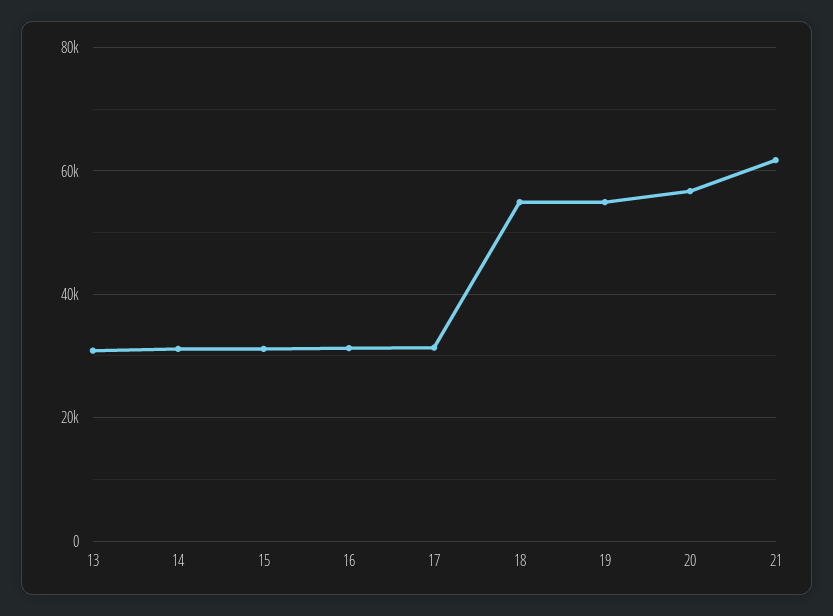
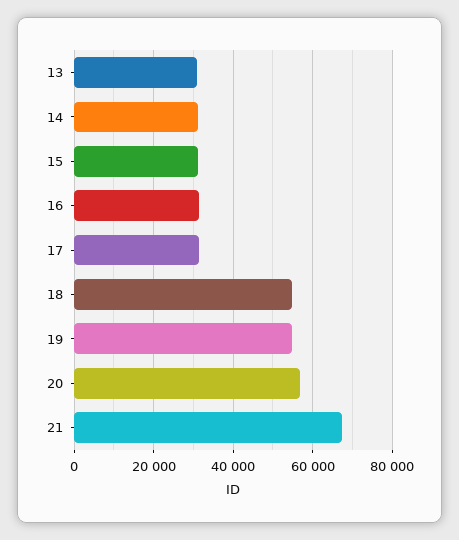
  {
    "13": 30000,
    "14": 32000,
    "15": 32000,
    "16": 32000,
    "17": 32000,
    "18": 54000,
    "19": 54000,
    "20": 56000,
-   "21": 62000
+   "21": 68000
  }

